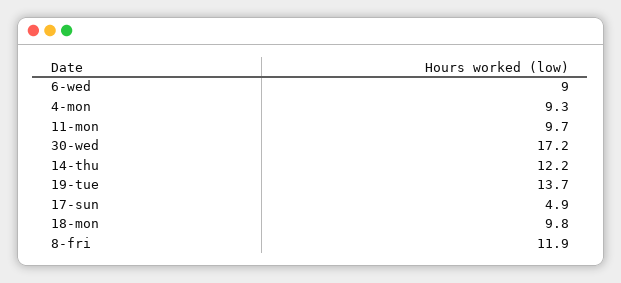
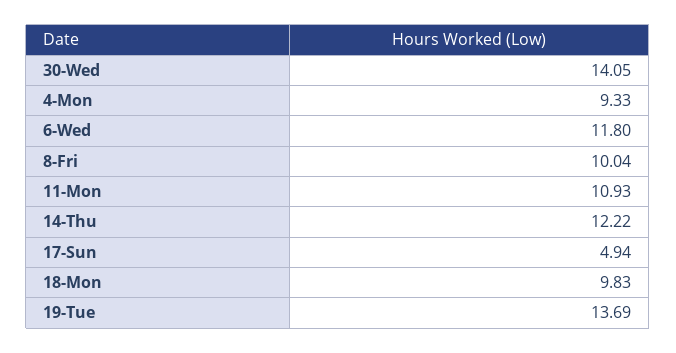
  {
-   "6-wed": 9,
+   "6-wed": 11.8,
    "4-mon": 9.33,
-   "11-mon": 9.7,
+   "11-mon": 10.93,
-   "30-wed": 17.2,
+   "30-wed": 14.05,
    "14-thu": 12.22,
    "19-tue": 13.69,
    "17-sun": 4.94,
    "18-mon": 9.83,
-   "8-fri": 11.9
+   "8-fri": 10.04
  }

